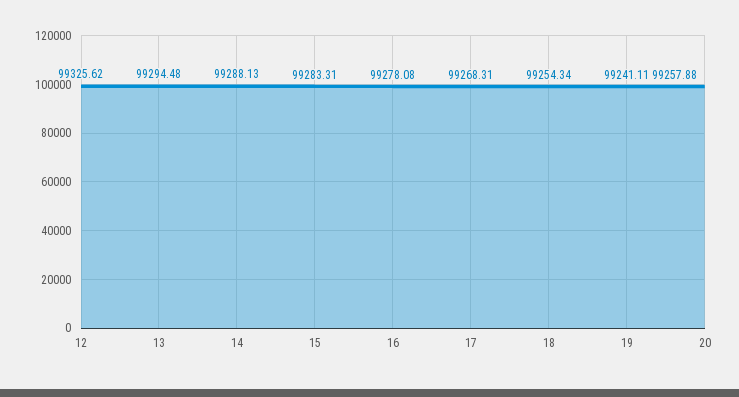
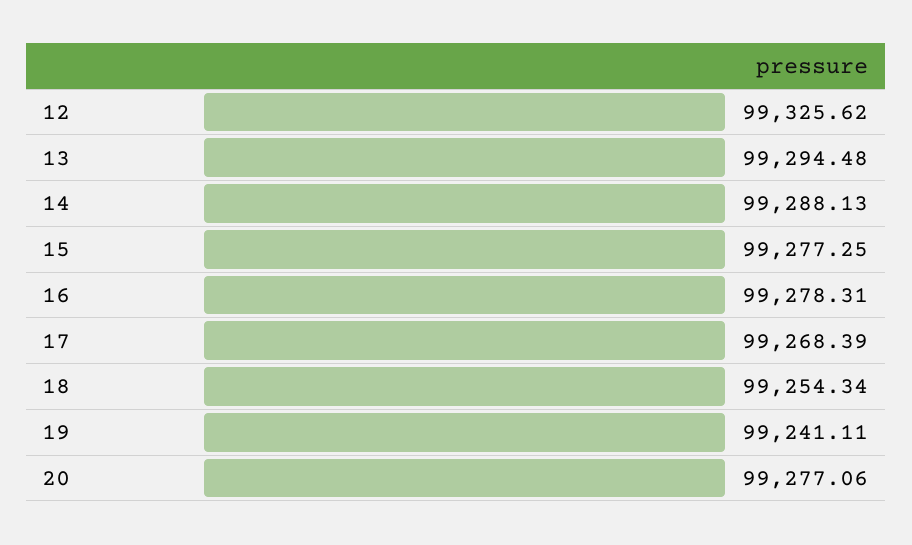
  {
    "12": 99325.62,
    "13": 99294.48,
    "14": 99288.13,
-   "15": 99283.31,
+   "15": 99277.25,
-   "16": 99278.08,
+   "16": 99278.31,
-   "17": 99268.31,
+   "17": 99268.39,
    "18": 99254.34,
    "19": 99241.11,
-   "20": 99257.88
+   "20": 99277.06
  }

